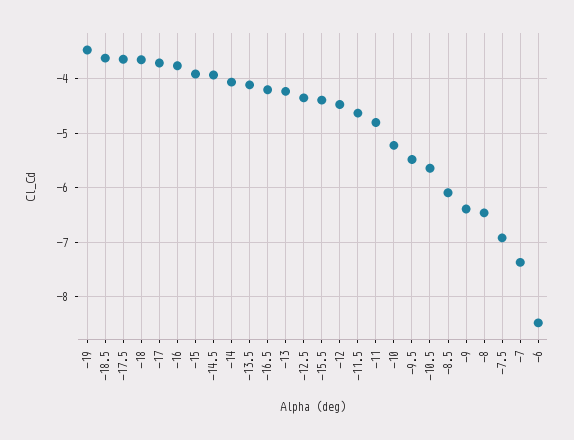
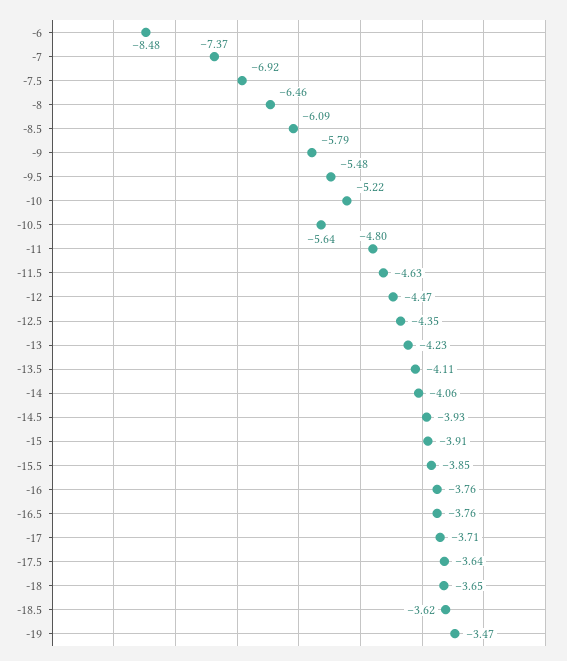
  {
    "-19": -3.47,
    "-18.5": -3.62,
    "-17.5": -3.64,
    "-18": -3.65,
    "-17": -3.71,
    "-16": -3.76,
    "-15": -3.91,
    "-14.5": -3.93,
    "-14": -4.06,
    "-13.5": -4.11,
-   "-16.5": -4.2,
+   "-16.5": -3.76,
    "-13": -4.23,
    "-12.5": -4.35,
-   "-15.5": -4.4,
+   "-15.5": -3.85,
    "-12": -4.47,
    "-11.5": -4.63,
    "-11": -4.8,
    "-10": -5.22,
    "-9.5": -5.48,
    "-10.5": -5.64,
    "-8.5": -6.09,
-   "-9": -6.4,
+   "-9": -5.79,
    "-8": -6.46,
    "-7.5": -6.92,
    "-7": -7.37,
    "-6": -8.48
  }

